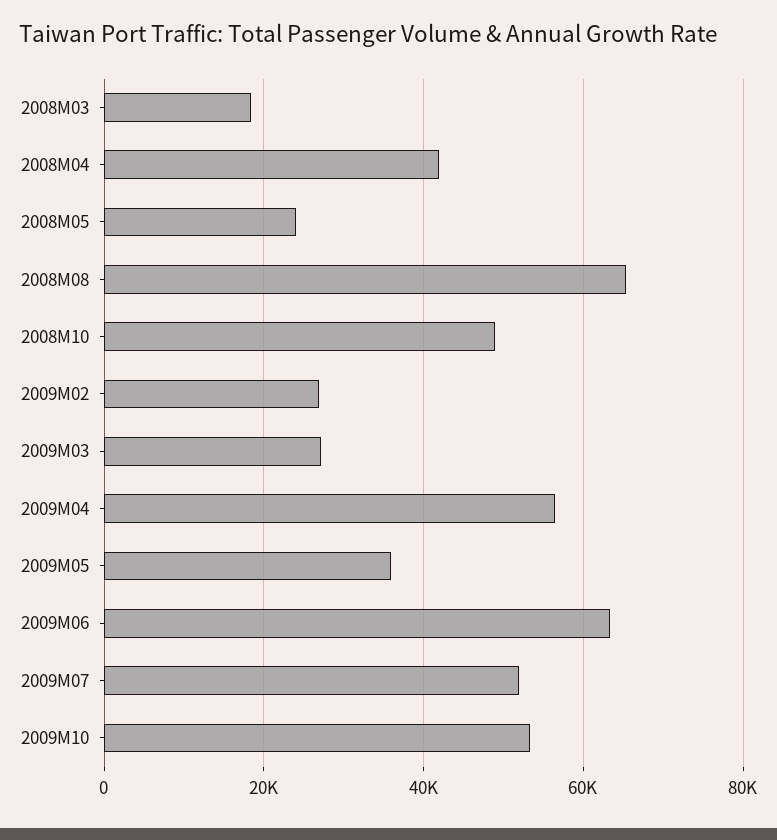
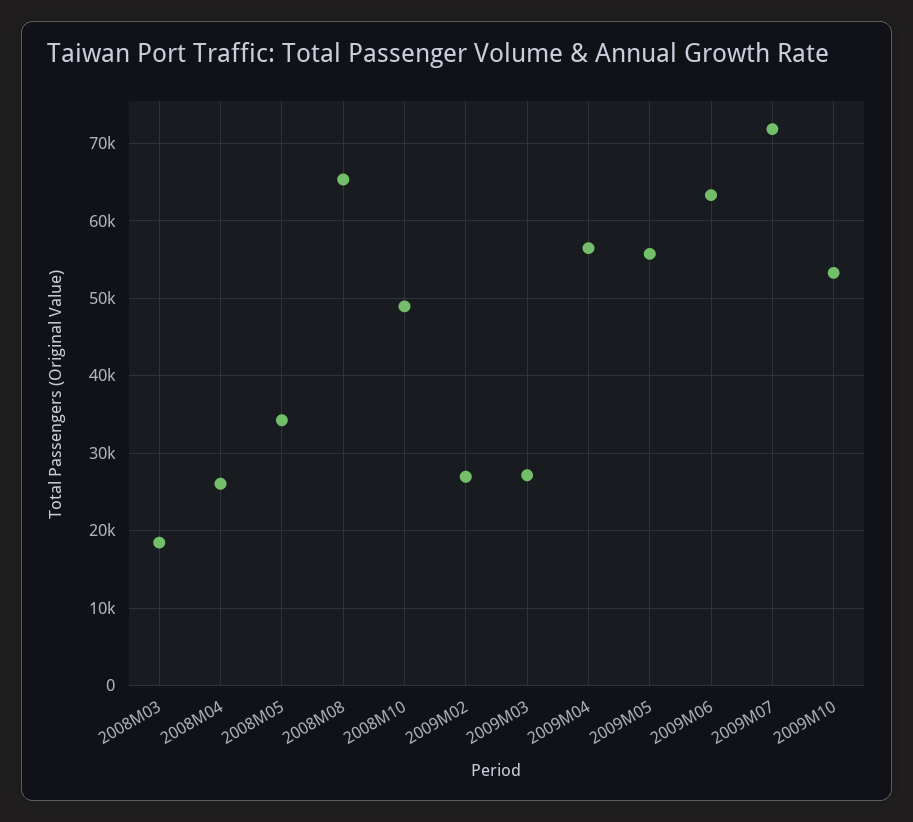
  {
    "2008M03": 18000,
-   "2008M04": 42000,
+   "2008M04": 26000,
-   "2008M05": 24000,
+   "2008M05": 34000,
    "2008M08": 65000,
    "2008M10": 49000,
    "2009M02": 27000,
    "2009M03": 27000,
    "2009M04": 56000,
-   "2009M05": 36000,
+   "2009M05": 56000,
    "2009M06": 63000,
-   "2009M07": 52000,
+   "2009M07": 72000,
    "2009M10": 53000
  }

